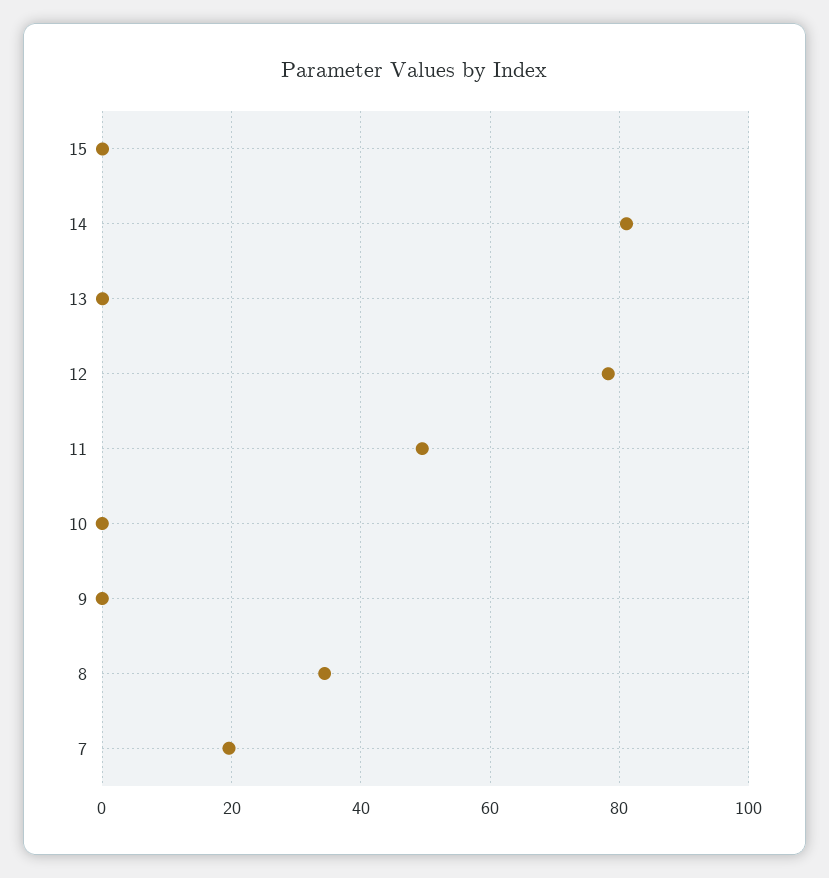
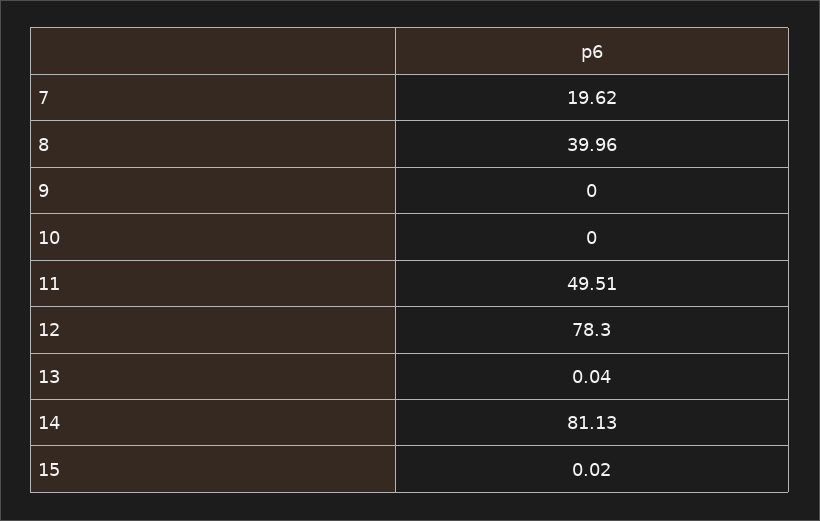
  {
    "15": 0.02,
    "14": 81.13,
    "13": 0.04,
    "12": 78.3,
    "11": 49.51,
    "10": 0,
    "9": 0,
-   "8": 34,
+   "8": 39.96,
    "7": 19.62
  }

